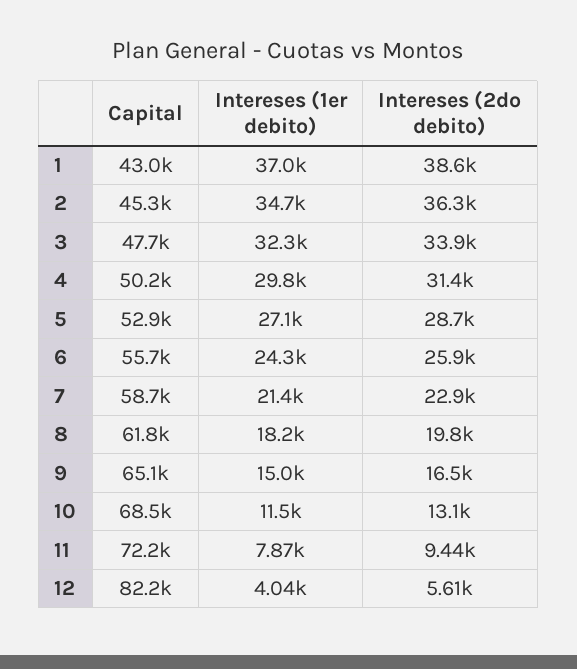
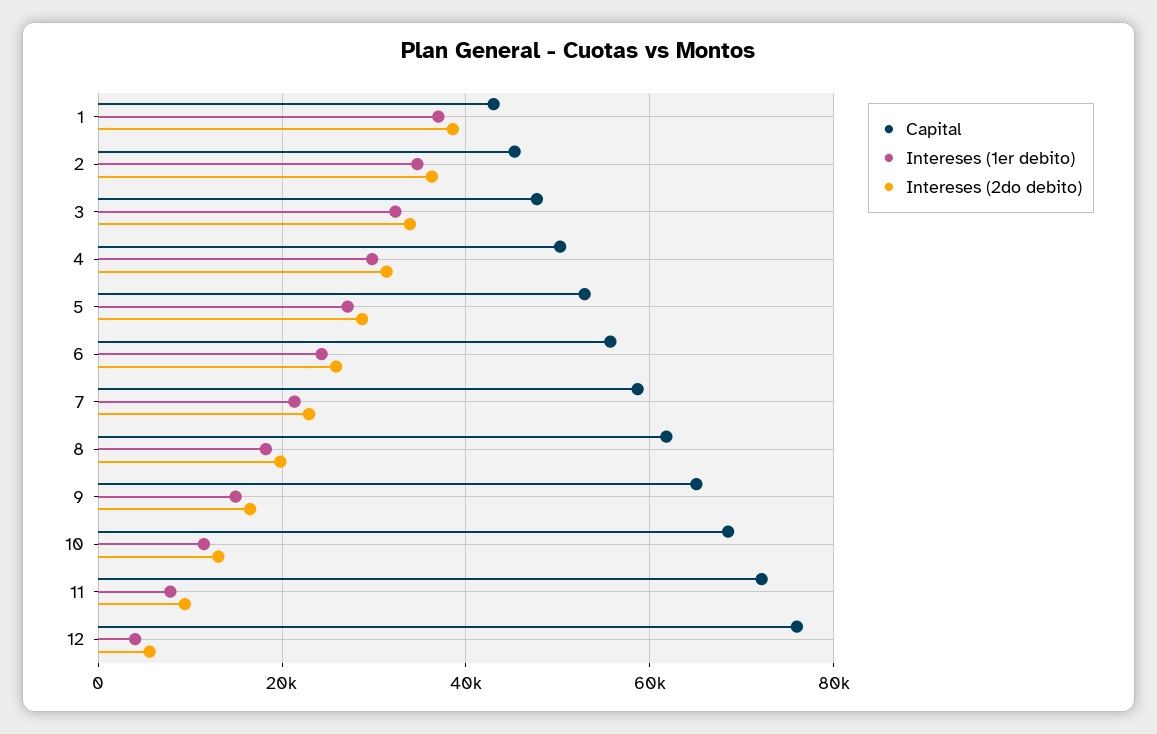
  {
    "Capital": {
      "1": 43000,
      "2": 45300,
      "3": 47700,
      "4": 50200,
      "5": 52900,
      "6": 55700,
      "7": 58700,
      "8": 61800,
      "9": 65100,
      "10": 68500,
      "11": 72200,
-     "12": 82200
+     "12": 76000
    },
    "Intereses (1er debito)": {
      "1": 37000,
      "2": 34700,
      "3": 32300,
      "4": 29800,
      "5": 27100,
      "6": 24300,
      "7": 21400,
      "8": 18200,
      "9": 15000,
      "10": 11500,
      "11": 7870,
      "12": 4040
    },
    "Intereses (2do debito)": {
      "1": 38600,
      "2": 36300,
      "3": 33900,
      "4": 31400,
      "5": 28700,
      "6": 25900,
      "7": 22900,
      "8": 19800,
      "9": 16500,
      "10": 13100,
      "11": 9440,
      "12": 5610
    }
  }

